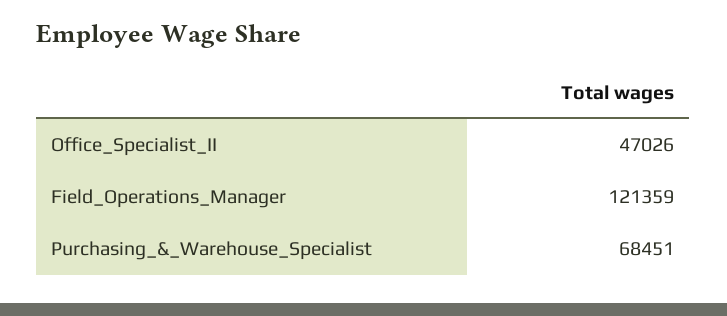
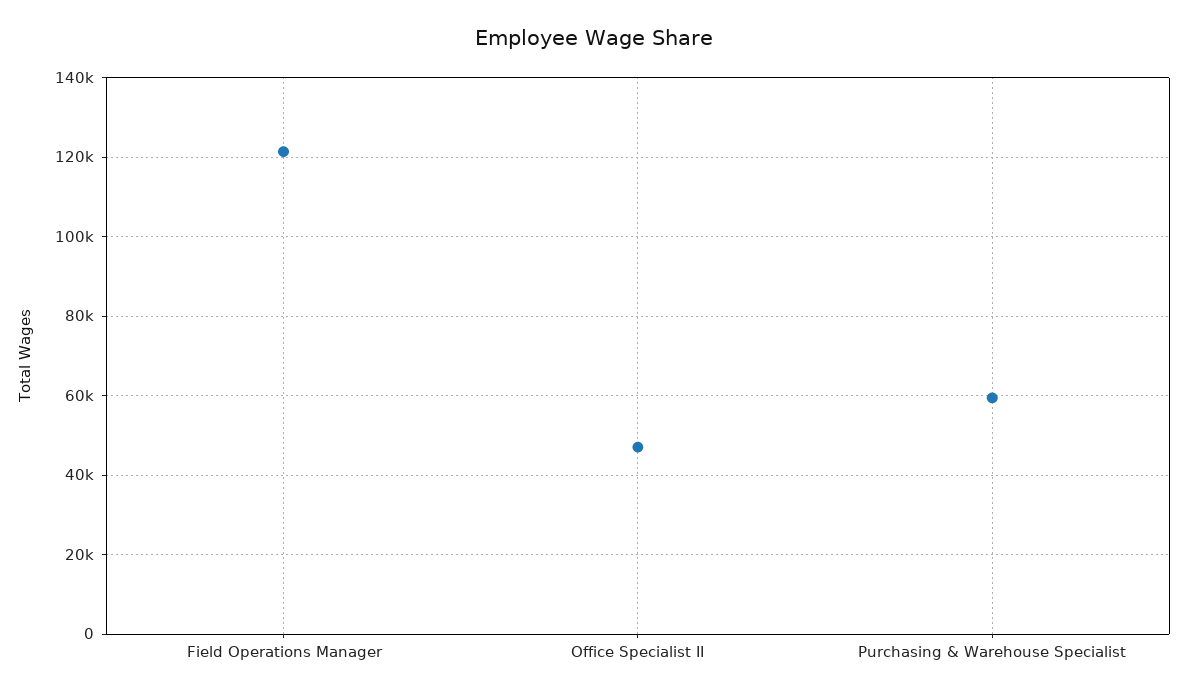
  {
    "Office_Specialist_II": 47026,
    "Field_Operations_Manager": 121359,
-   "Purchasing_&_Warehouse_Specialist": 68451
+   "Purchasing_&_Warehouse_Specialist": 60000
  }

